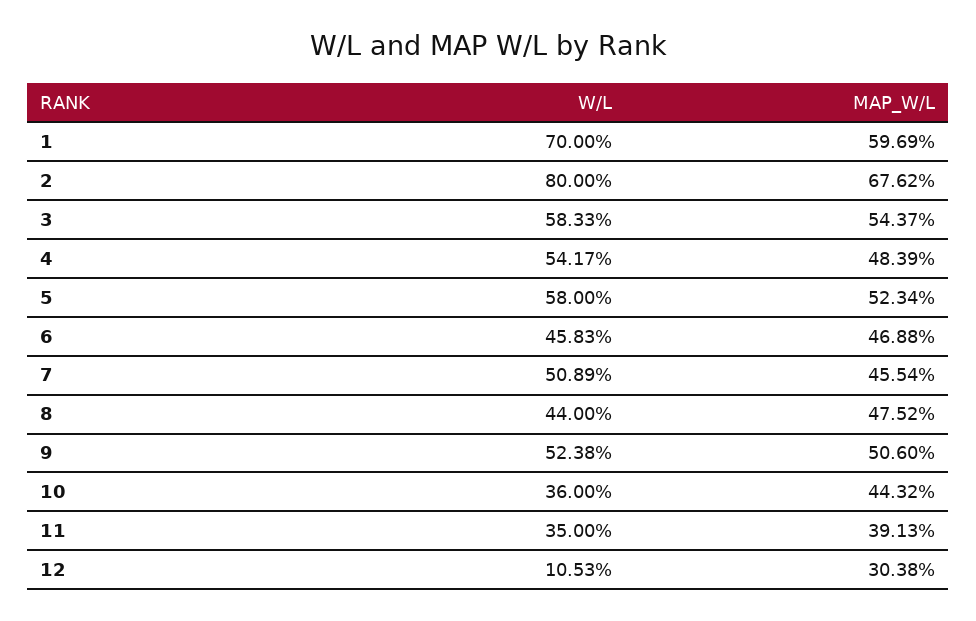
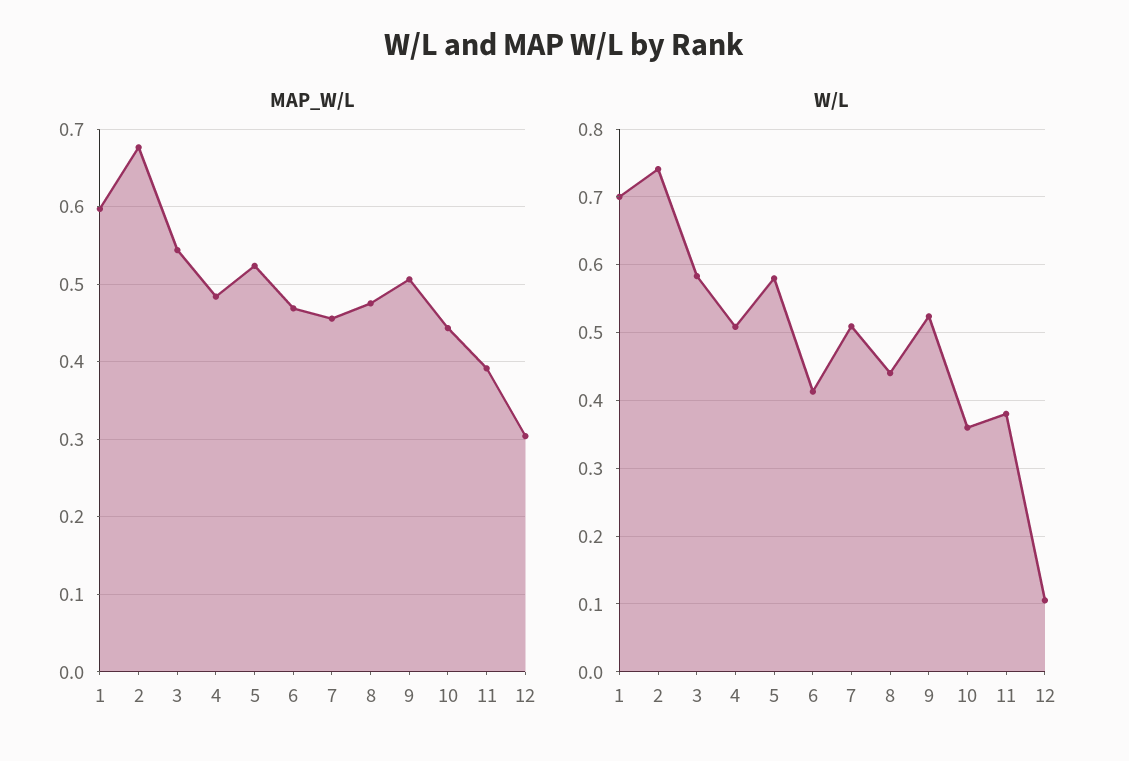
  {
    "W/L": {
      "1": 0.7,
-     "2": 0.8,
+     "2": 0.74,
      "3": 0.5833,
-     "4": 0.5417,
+     "4": 0.51,
      "5": 0.58,
-     "6": 0.4583,
+     "6": 0.41,
      "7": 0.5089,
      "8": 0.44,
      "9": 0.5238,
      "10": 0.36,
-     "11": 0.35,
+     "11": 0.38,
      "12": 0.1053
    },
    "MAP_W/L": {
      "1": 0.5969,
      "2": 0.6762,
      "3": 0.5437,
      "4": 0.4839,
      "5": 0.5234,
      "6": 0.4688,
      "7": 0.4554,
      "8": 0.4752,
      "9": 0.506,
      "10": 0.4432,
      "11": 0.3913,
      "12": 0.3038
    }
  }

